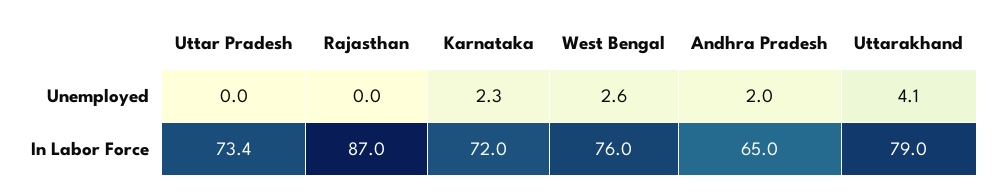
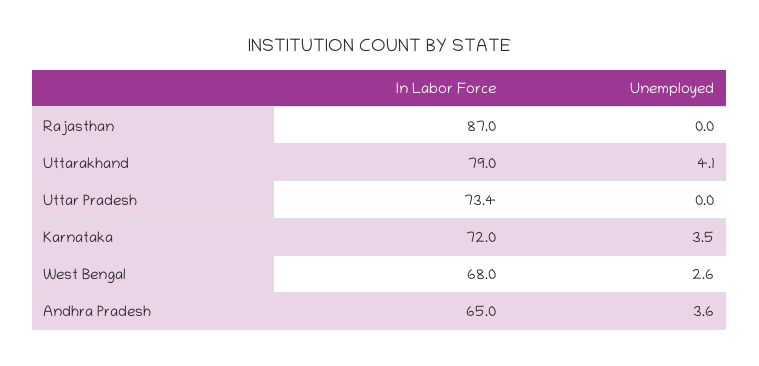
  {
    "Uttar Pradesh": {
      "Unemployed": 0,
      "In Labor Force": 73.4
    },
    "Rajasthan": {
      "Unemployed": 0,
      "In Labor Force": 87
    },
    "Karnataka": {
-     "Unemployed": 2.3,
+     "Unemployed": 3.5,
      "In Labor Force": 72
    },
    "West Bengal": {
      "Unemployed": 2.6,
-     "In Labor Force": 76
+     "In Labor Force": 68
    },
    "Andhra Pradesh": {
-     "Unemployed": 2,
+     "Unemployed": 3.6,
      "In Labor Force": 65
    },
    "Uttarakhand": {
      "Unemployed": 4.1,
      "In Labor Force": 79
    }
  }

